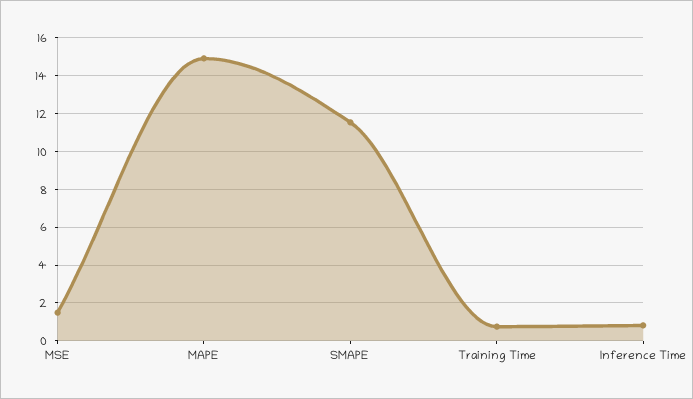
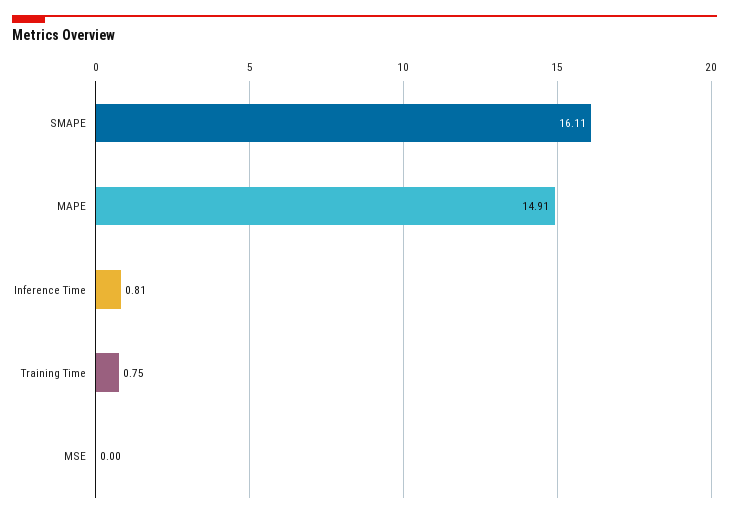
  {
-   "MSE": 1.5,
+   "MSE": 0,
    "MAPE": 14.91,
-   "SMAPE": 11.5,
+   "SMAPE": 16.11,
    "Training Time": 0.75,
    "Inference Time": 0.81
  }

